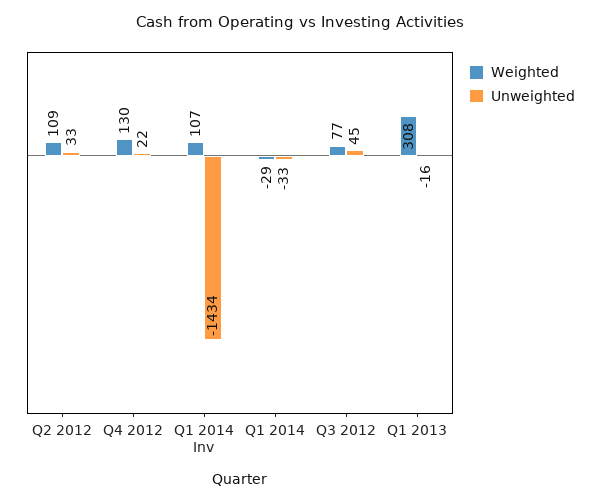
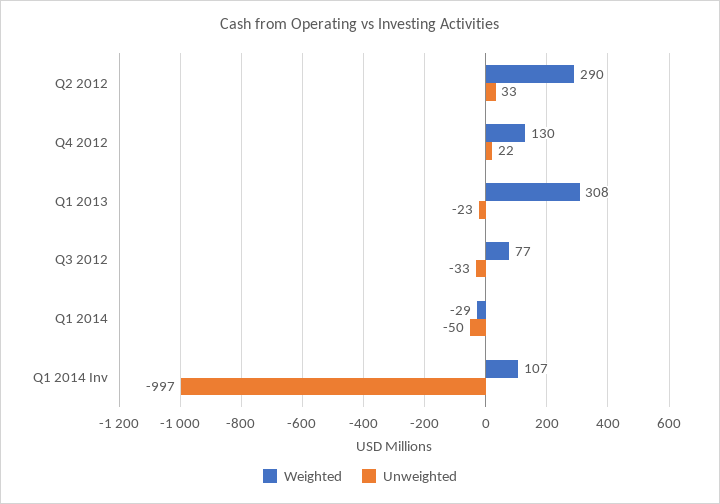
  {
    "Weighted": {
-     "Q2 2012": 109,
+     "Q2 2012": 290,
      "Q4 2012": 130,
      "Q1 2014 Inv": 107,
      "Q1 2014": -29,
      "Q3 2012": 77,
      "Q1 2013": 308
    },
    "Unweighted": {
      "Q2 2012": 33,
      "Q4 2012": 22,
-     "Q1 2014 Inv": -1434,
+     "Q1 2014 Inv": -997,
-     "Q1 2014": -33,
+     "Q1 2014": -50,
-     "Q3 2012": 45,
+     "Q3 2012": -33,
-     "Q1 2013": -16
+     "Q1 2013": -23
    }
  }

